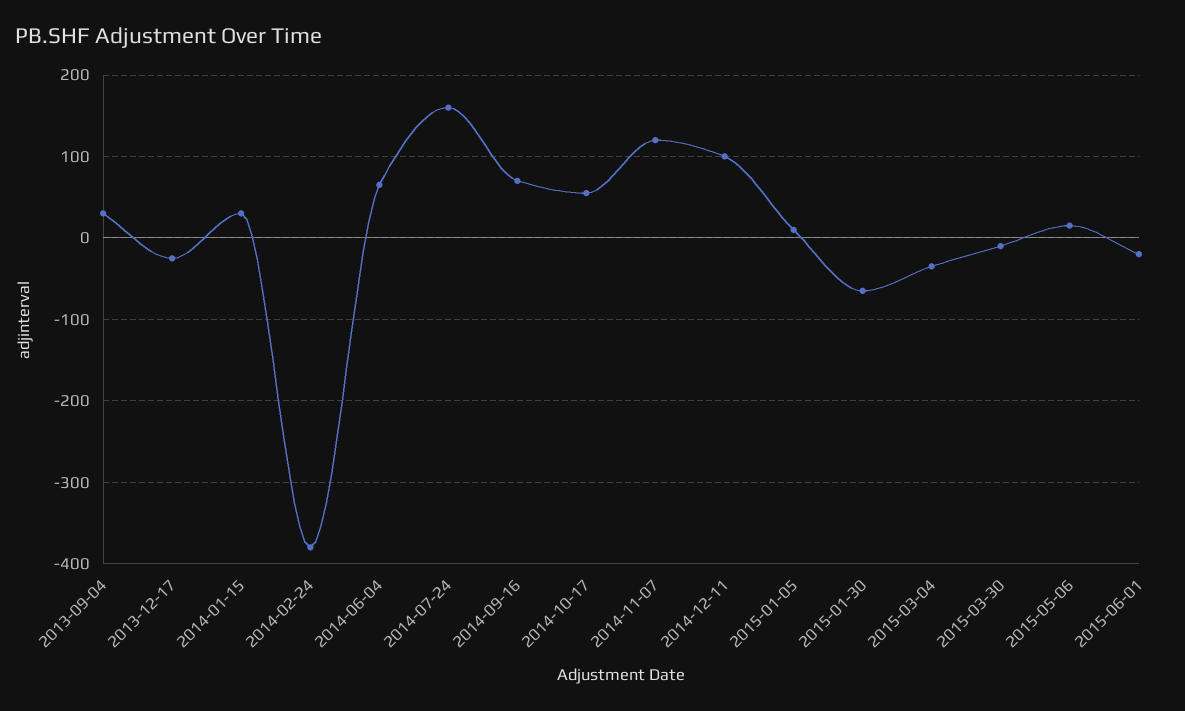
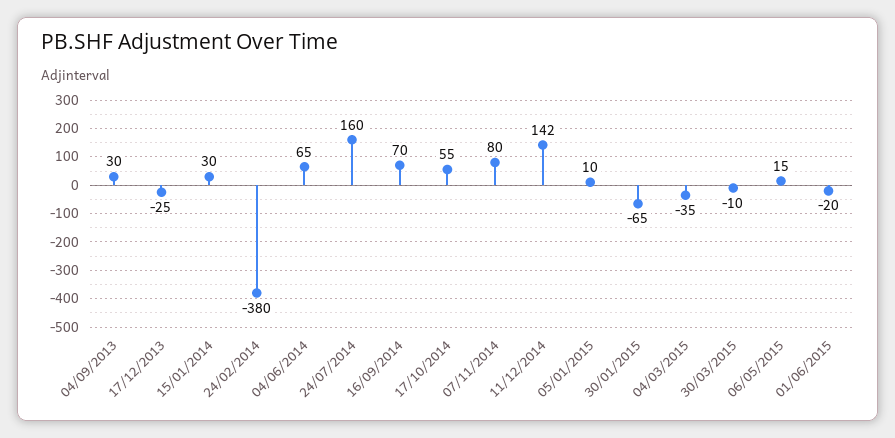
  {
    "2013-09-04": 30,
    "2013-12-17": -25,
    "2014-01-15": 30,
    "2014-02-24": -380,
    "2014-06-04": 65,
    "2014-07-24": 160,
    "2014-09-16": 70,
    "2014-10-17": 55,
-   "2014-11-07": 120,
+   "2014-11-07": 80,
-   "2014-12-11": 100,
+   "2014-12-11": 142,
    "2015-01-05": 10,
    "2015-01-30": -65,
    "2015-03-04": -35,
    "2015-03-30": -10,
    "2015-05-06": 15,
    "2015-06-01": -20
  }

